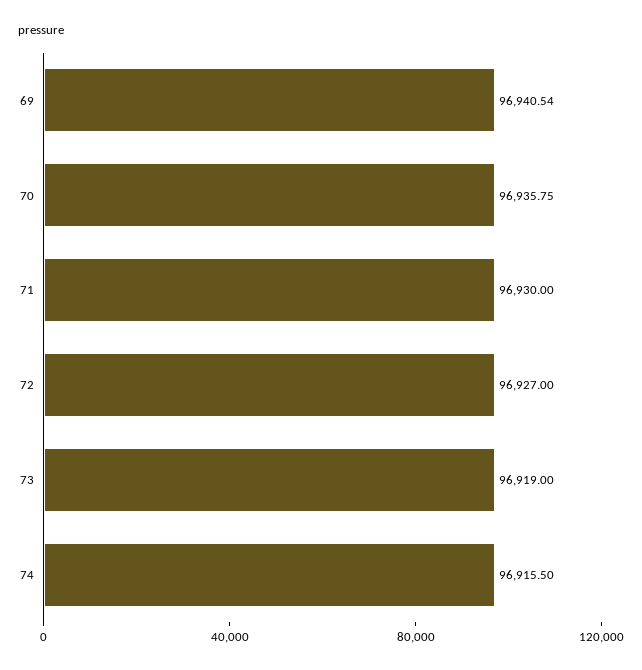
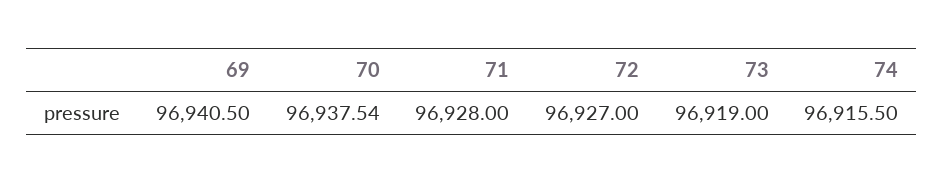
  {
-   "69": 96940.54,
+   "69": 96940.5,
-   "70": 96935.75,
+   "70": 96937.54,
-   "71": 96930,
+   "71": 96928,
    "72": 96927,
    "73": 96919,
    "74": 96915.5
  }

